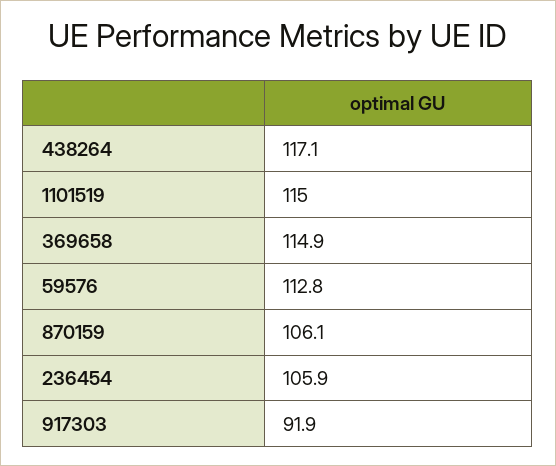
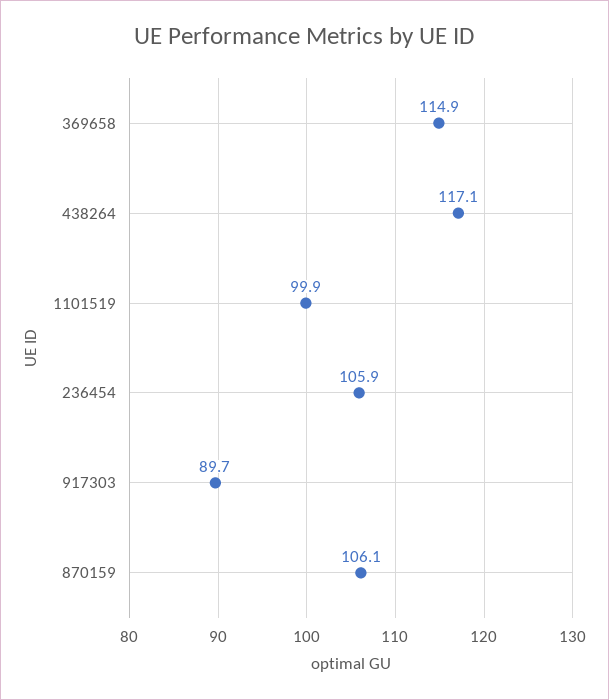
  {
    "438264": 117.1,
-   "1101519": 115,
+   "1101519": 99.9,
    "369658": 114.9,
-   "59576": 112.8,
    "870159": 106.1,
    "236454": 105.9,
-   "917303": 91.9
+   "917303": 89.7
  }

